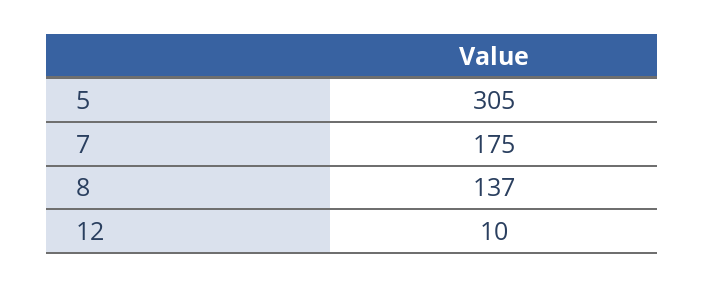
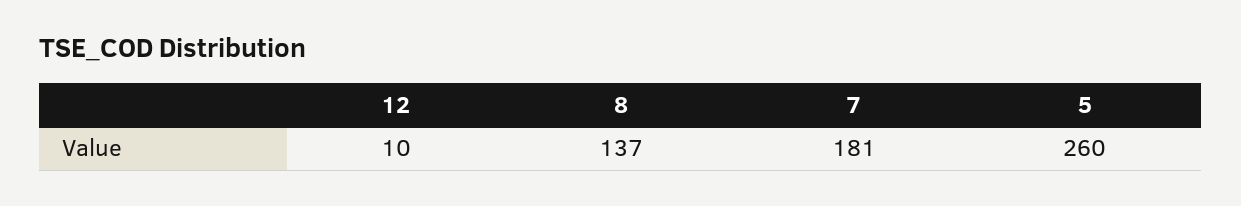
  {
-   "5": 305,
+   "5": 260,
-   "7": 175,
+   "7": 181,
    "8": 137,
    "12": 10
  }

